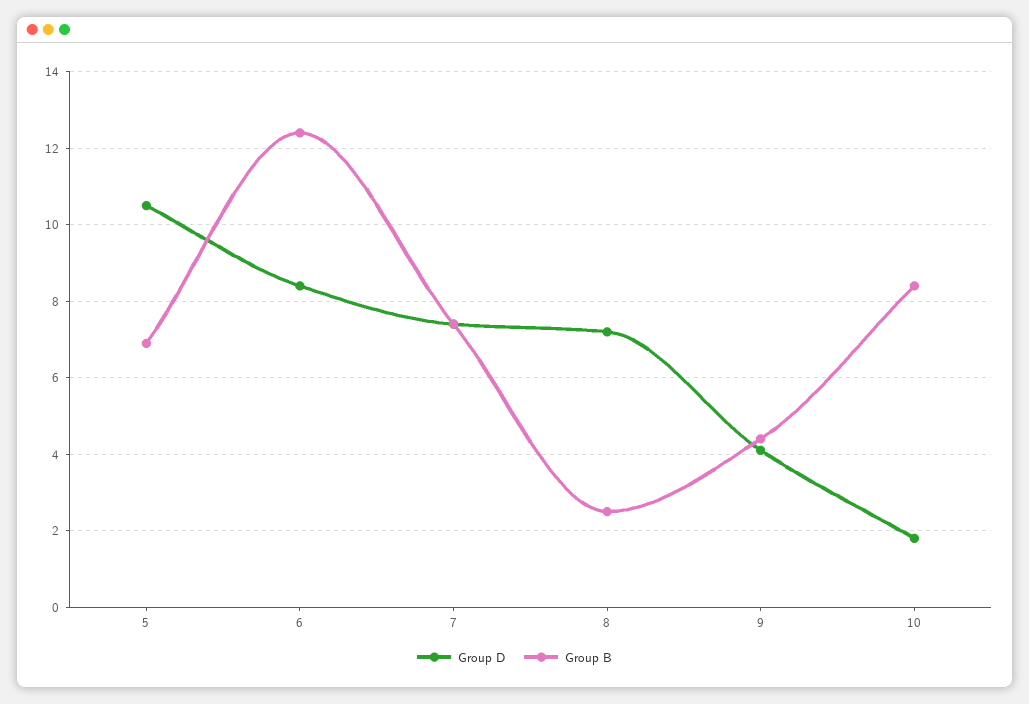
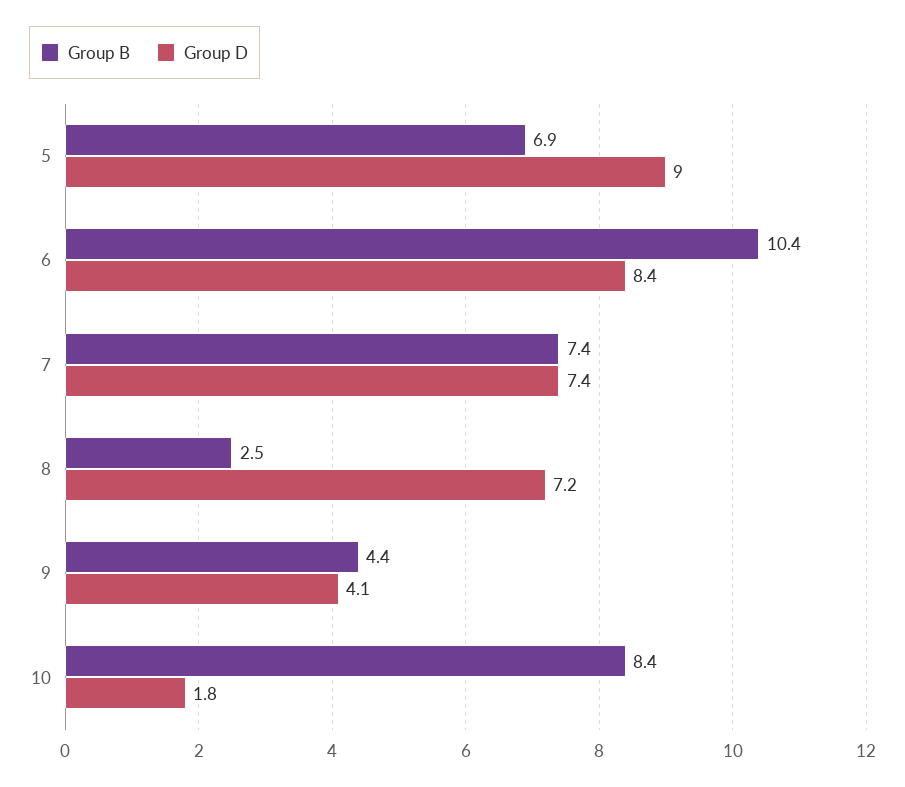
  {
    "Group D": {
-     "5": 10.5,
+     "5": 9,
      "6": 8.4,
      "7": 7.4,
      "8": 7.2,
      "9": 4.1,
      "10": 1.8
    },
    "Group B": {
      "5": 6.9,
-     "6": 12.5,
+     "6": 10.4,
      "7": 7.4,
      "8": 2.5,
      "9": 4.4,
      "10": 8.4
    }
  }

